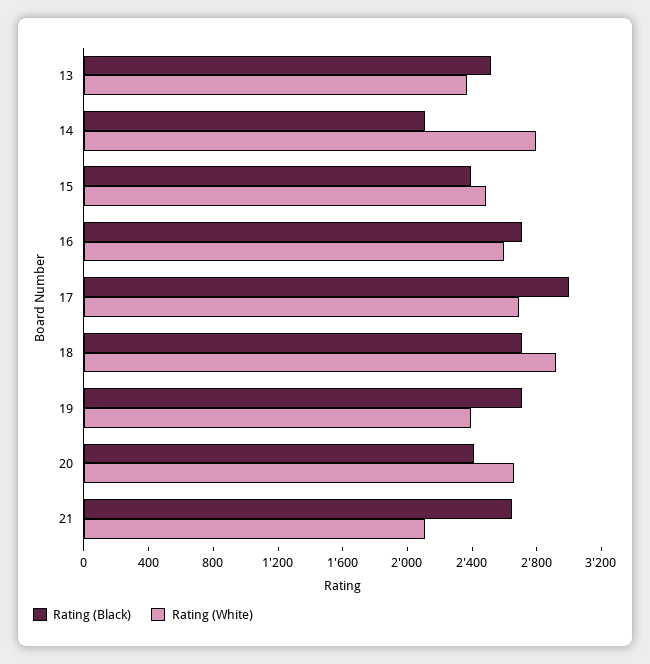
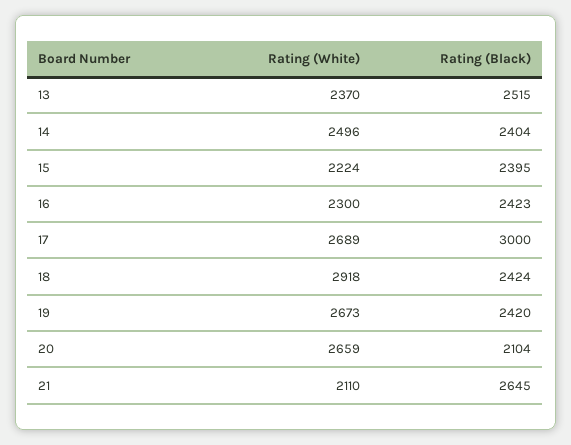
  {
    "Rating (Black)": {
      "13": 2515,
-     "14": 2100,
+     "14": 2404,
      "15": 2395,
-     "16": 2700,
+     "16": 2423,
      "17": 3000,
-     "18": 2700,
+     "18": 2424,
-     "19": 2700,
+     "19": 2420,
-     "20": 2400,
+     "20": 2104,
      "21": 2645
    },
    "Rating (White)": {
      "13": 2370,
-     "14": 2800,
+     "14": 2496,
-     "15": 2500,
+     "15": 2224,
-     "16": 2600,
+     "16": 2300,
      "17": 2689,
      "18": 2918,
-     "19": 2400,
+     "19": 2673,
      "20": 2659,
      "21": 2110
    }
  }

